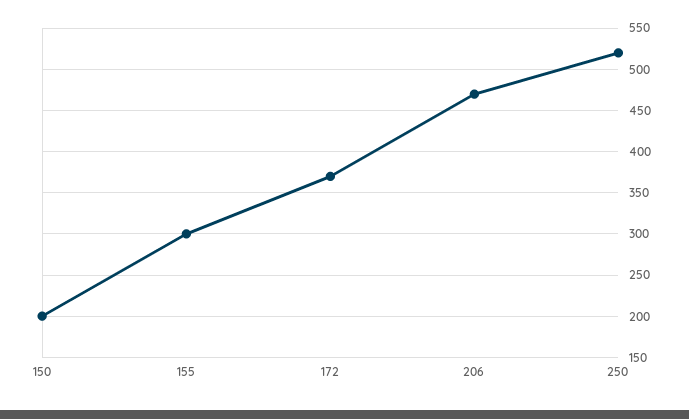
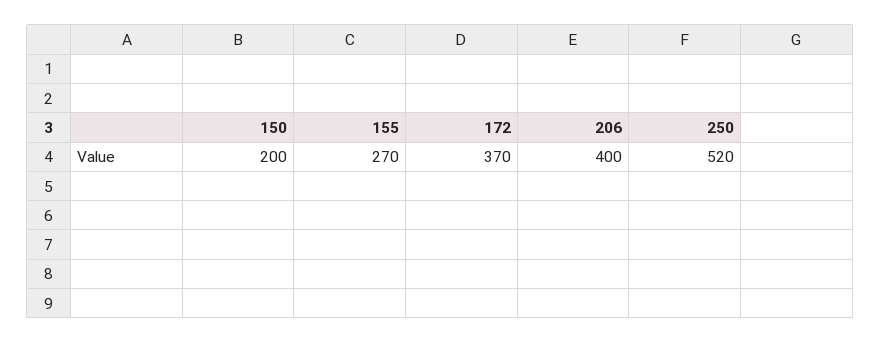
  {
    "150": 200,
-   "155": 300,
+   "155": 270,
    "172": 370,
-   "206": 470,
+   "206": 400,
    "250": 520
  }

